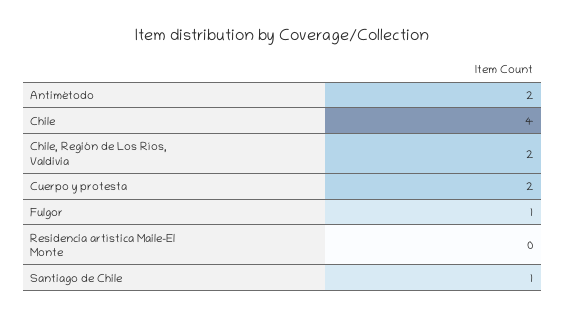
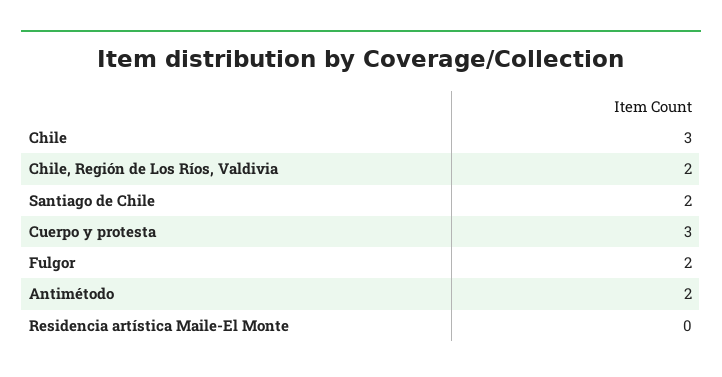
  {
    "Antimétodo": 2,
-   "Chile": 4,
+   "Chile": 3,
    "Chile, Región de Los Ríos, Valdivia": 2,
-   "Cuerpo y protesta": 2,
+   "Cuerpo y protesta": 3,
-   "Fulgor": 1,
+   "Fulgor": 2,
    "Residencia artística Maile-El Monte": 0,
-   "Santiago de Chile": 1
+   "Santiago de Chile": 2
  }

